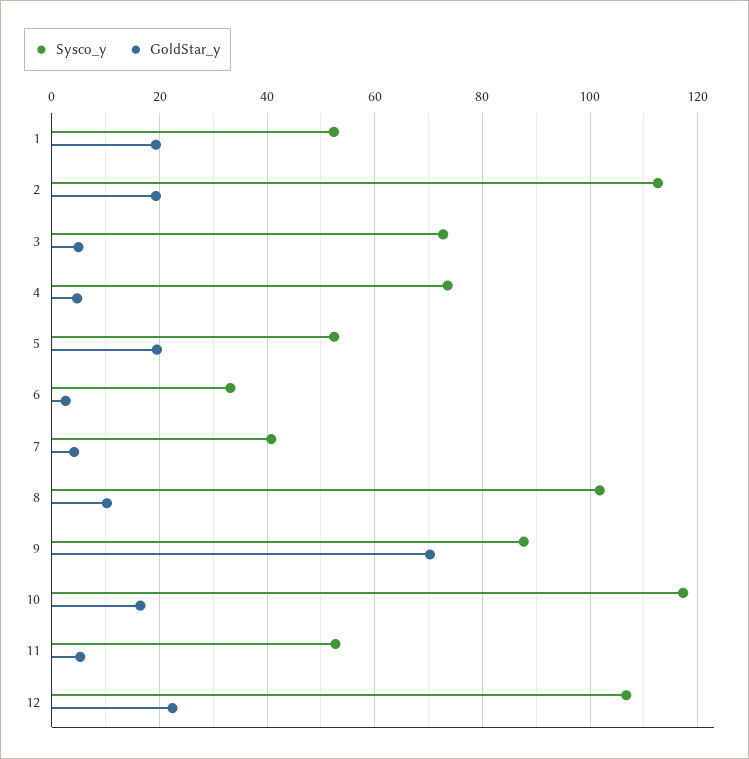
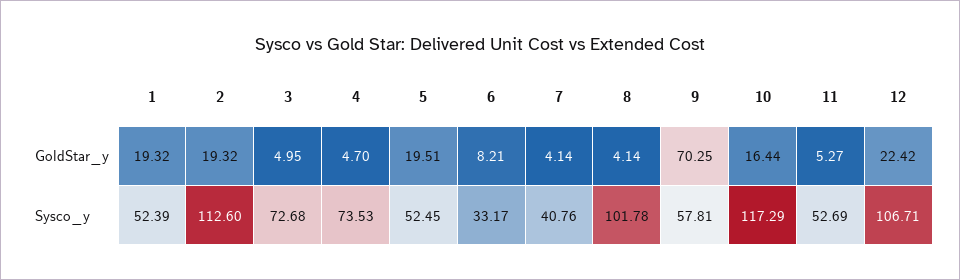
  {
    "Sysco_y": {
      "1": 52.39,
      "2": 112.6,
      "3": 72.68,
      "4": 73.53,
      "5": 52.45,
      "6": 33.17,
      "7": 40.76,
      "8": 101.78,
-     "9": 88,
+     "9": 57.81,
      "10": 117.29,
      "11": 52.69,
      "12": 106.71
    },
    "GoldStar_y": {
      "1": 19.32,
      "2": 19.32,
      "3": 4.95,
      "4": 4.7,
      "5": 19.51,
-     "6": 2,
+     "6": 8.21,
      "7": 4.14,
-     "8": 10,
+     "8": 4.14,
      "9": 70.25,
      "10": 16.44,
      "11": 5.27,
      "12": 22.42
    }
  }

